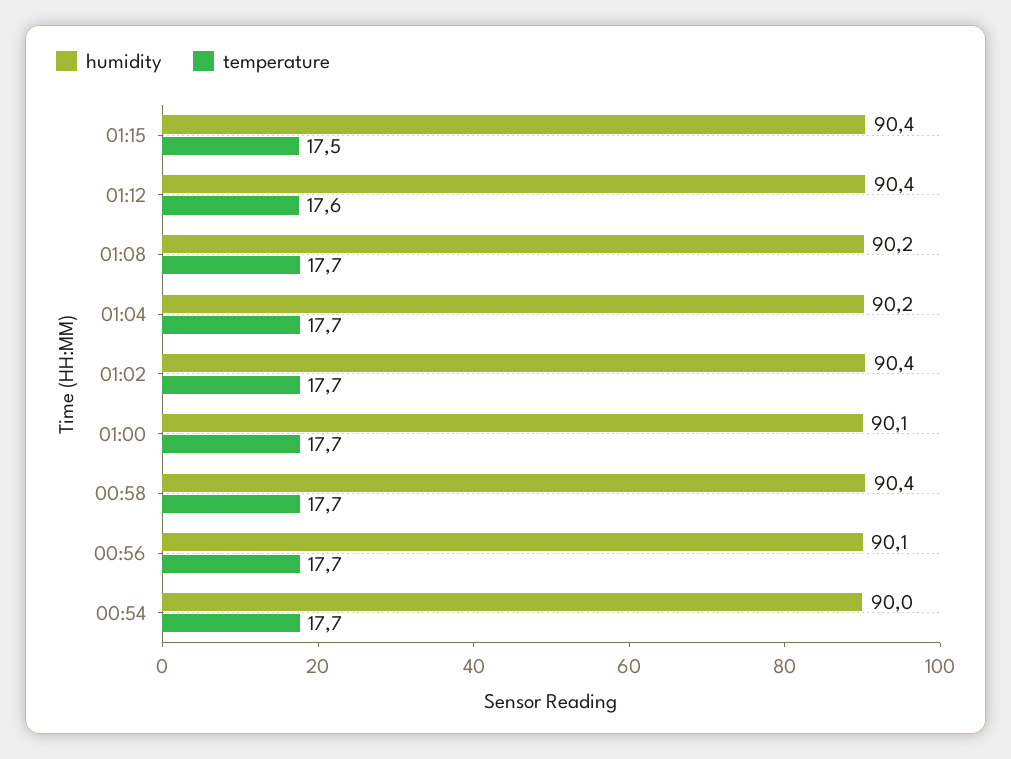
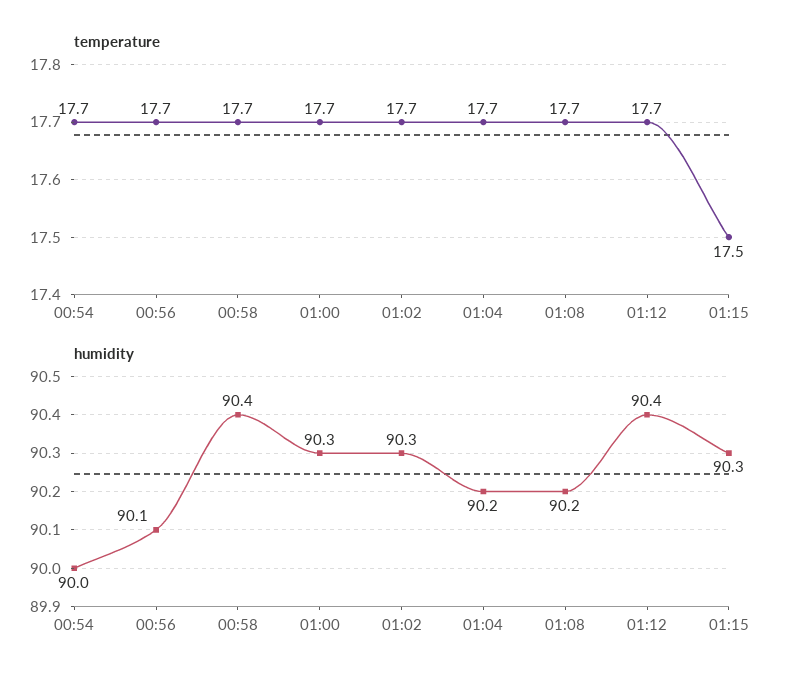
  {
    "humidity": {
-     "01:15": 90.4,
+     "01:15": 90.3,
      "01:12": 90.4,
      "01:08": 90.2,
      "01:04": 90.2,
-     "01:02": 90.4,
+     "01:02": 90.3,
-     "01:00": 90.1,
+     "01:00": 90.3,
      "00:58": 90.4,
      "00:56": 90.1,
      "00:54": 90
    },
    "temperature": {
      "01:15": 17.5,
-     "01:12": 17.6,
+     "01:12": 17.7,
      "01:08": 17.7,
      "01:04": 17.7,
      "01:02": 17.7,
      "01:00": 17.7,
      "00:58": 17.7,
      "00:56": 17.7,
      "00:54": 17.7
    }
  }

